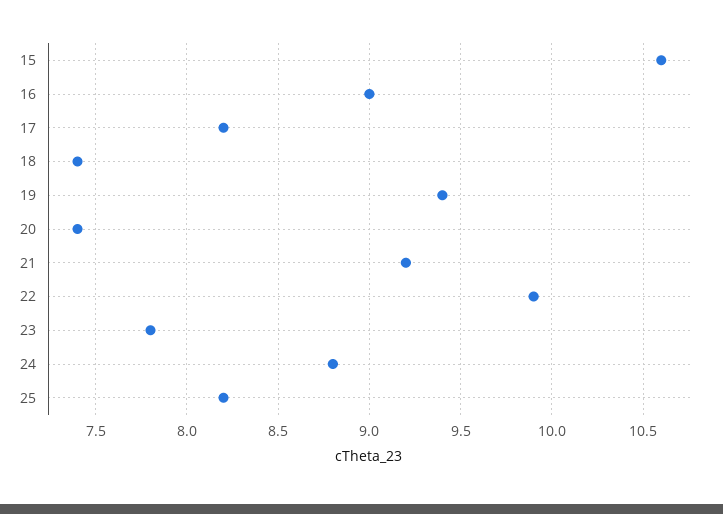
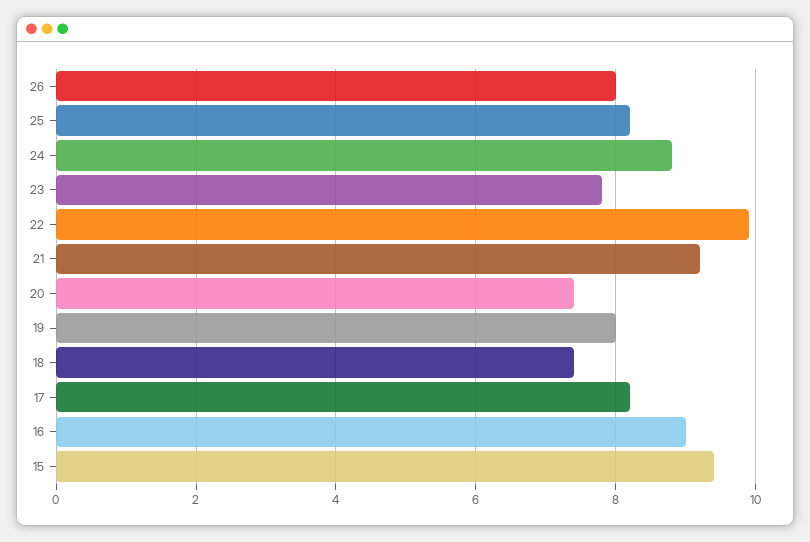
  {
-   "15": 10.6,
+   "15": 9.5,
    "16": 9,
    "17": 8.2,
    "18": 7.4,
-   "19": 9.4,
+   "19": 8,
    "20": 7.4,
    "21": 9.2,
    "22": 9.9,
    "23": 7.8,
    "24": 8.8,
-   "25": 8.2
+   "25": 8.2,
+   "26": 8
  }

